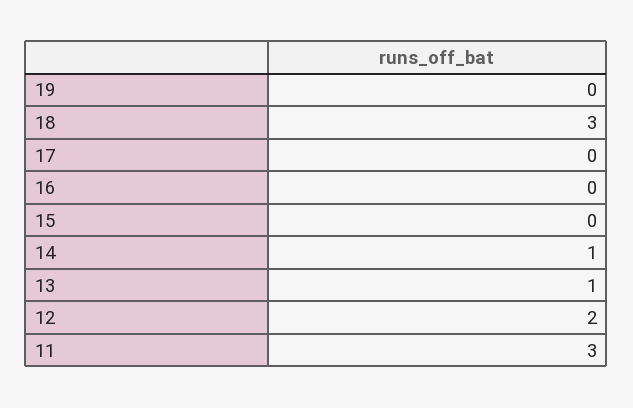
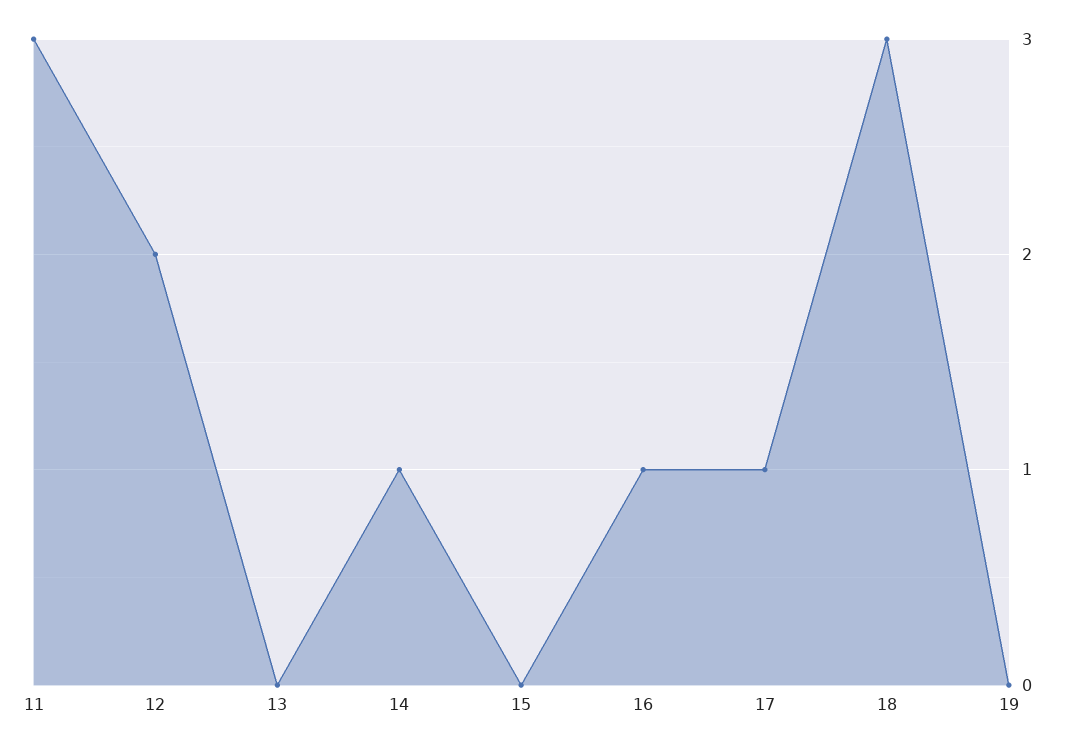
  {
    "19": 0,
    "18": 3,
-   "17": 0,
+   "17": 1,
-   "16": 0,
+   "16": 1,
    "15": 0,
    "14": 1,
-   "13": 1,
+   "13": 0,
    "12": 2,
    "11": 3
  }

